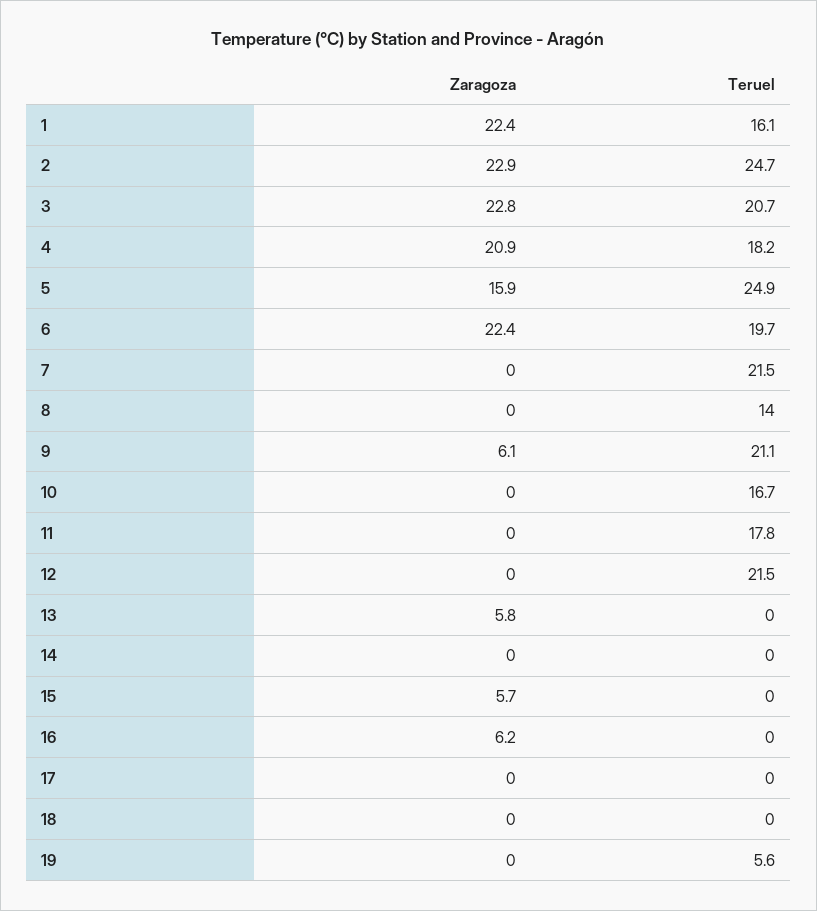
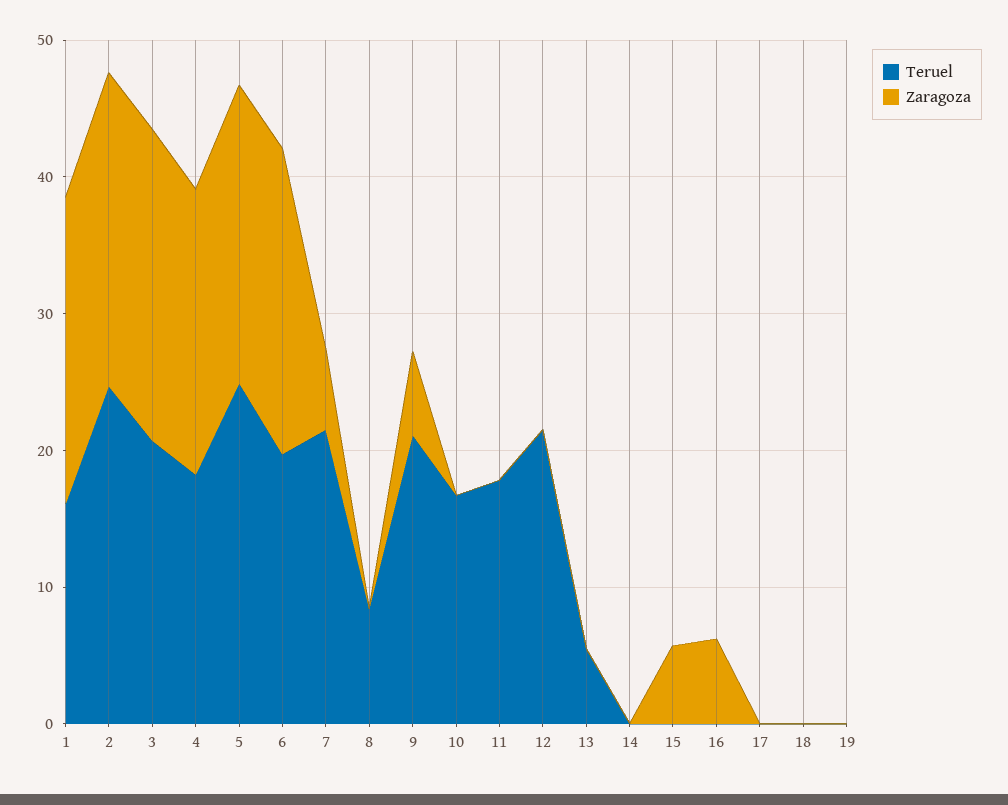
  {
    "Zaragoza": {
      "1": 22.4,
      "2": 22.9,
      "3": 22.8,
      "4": 20.9,
-     "5": 15.9,
+     "5": 22,
      "6": 22.4,
-     "7": 0,
+     "7": 6,
      "8": 0,
      "9": 6.1,
      "10": 0,
      "11": 0,
      "12": 0,
-     "13": 5.8,
+     "13": 0,
      "14": 0,
      "15": 5.7,
      "16": 6.2,
      "17": 0,
      "18": 0,
      "19": 0
    },
    "Teruel": {
      "1": 16.1,
      "2": 24.7,
      "3": 20.7,
      "4": 18.2,
      "5": 24.9,
      "6": 19.7,
      "7": 21.5,
-     "8": 14,
+     "8": 8,
      "9": 21.1,
      "10": 16.7,
      "11": 17.8,
      "12": 21.5,
-     "13": 0,
+     "13": 6,
      "14": 0,
      "15": 0,
      "16": 0,
      "17": 0,
      "18": 0,
-     "19": 5.6
+     "19": 0
    }
  }

